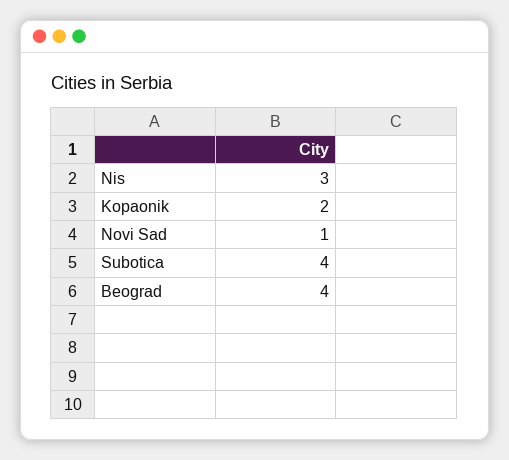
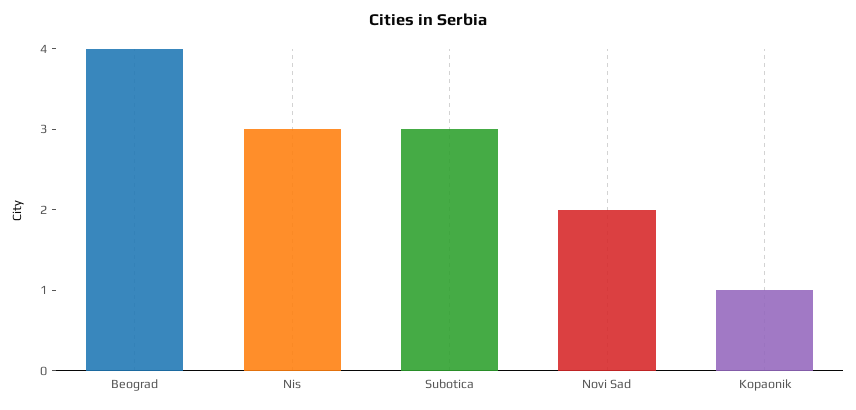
  {
    "Nis": 3,
-   "Kopaonik": 2,
+   "Kopaonik": 1,
-   "Novi Sad": 1,
+   "Novi Sad": 2,
-   "Subotica": 4,
+   "Subotica": 3,
    "Beograd": 4
  }

